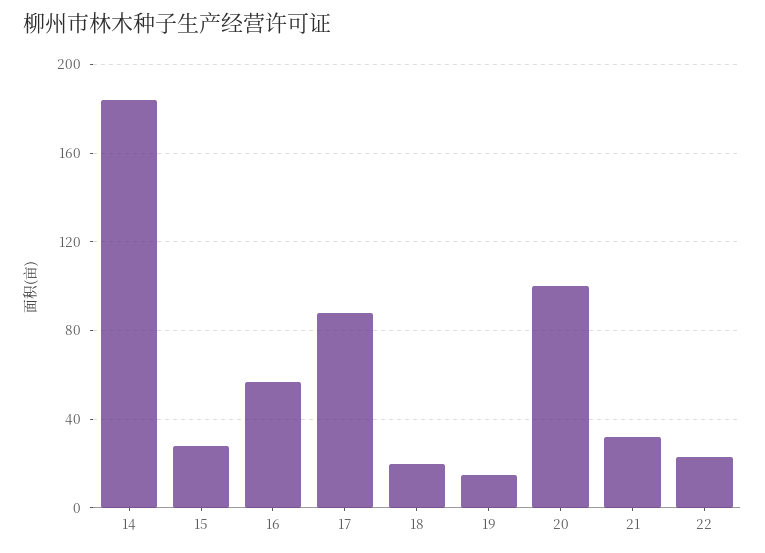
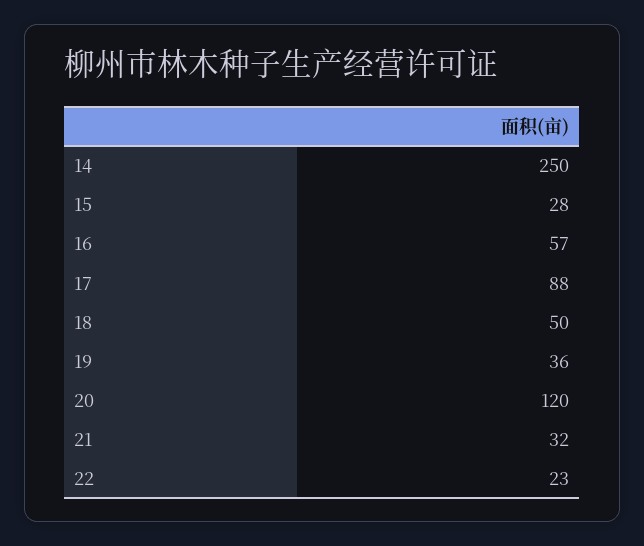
  {
-   "14": 185,
+   "14": 250,
    "15": 28,
    "16": 57,
    "17": 88,
-   "18": 20,
+   "18": 50,
-   "19": 15,
+   "19": 36,
-   "20": 100,
+   "20": 120,
    "21": 32,
    "22": 23
  }

